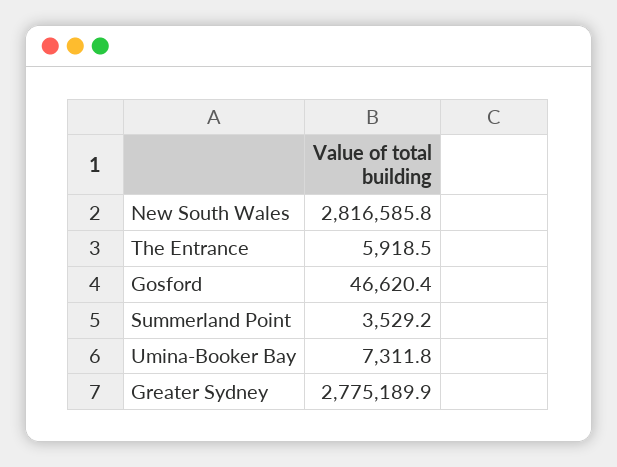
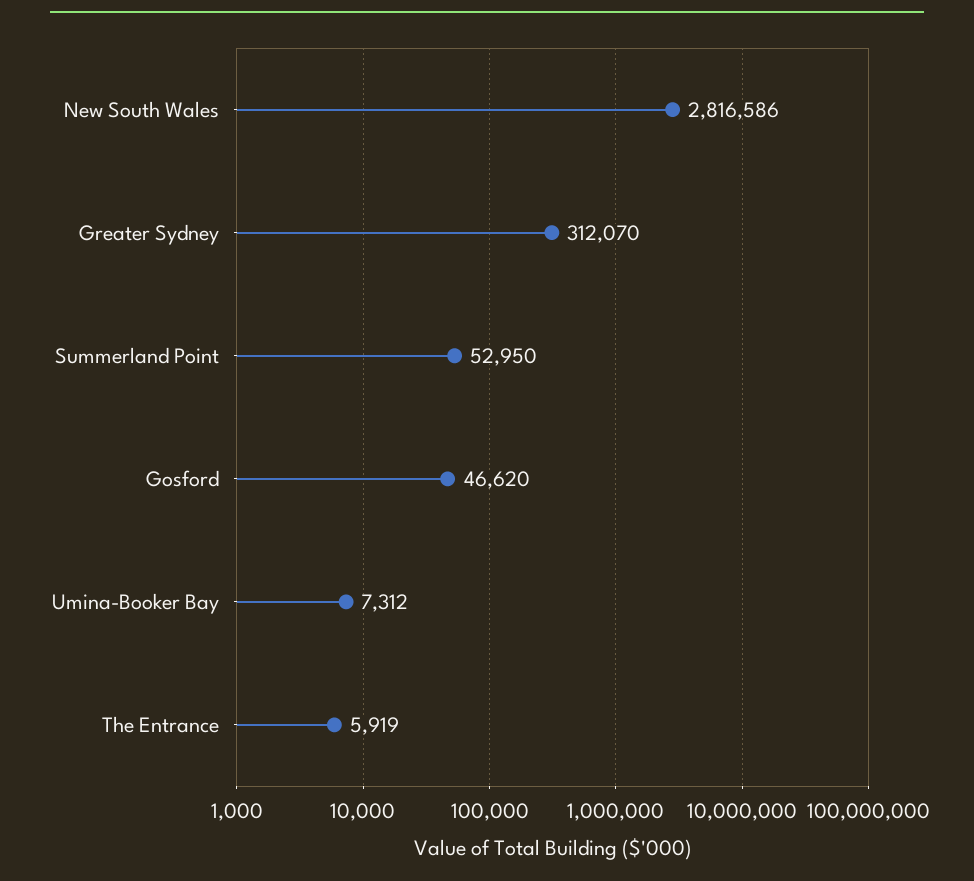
  {
    "New South Wales": 2816585.8,
    "The Entrance": 5918.5,
    "Gosford": 46620.4,
-   "Summerland Point": 3529.2,
+   "Summerland Point": 52950,
    "Umina-Booker Bay": 7311.8,
-   "Greater Sydney": 2775189.9
+   "Greater Sydney": 312070
  }

